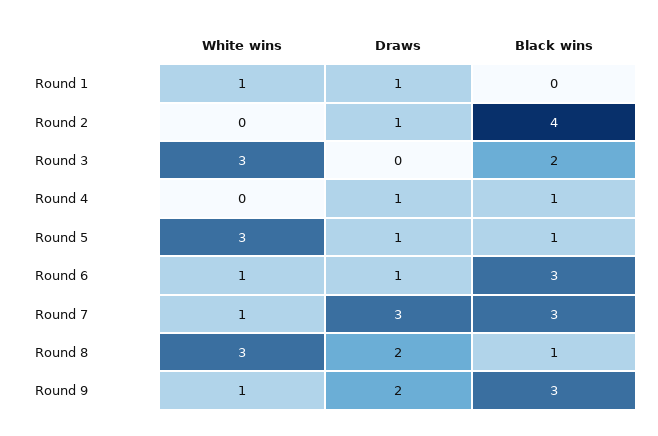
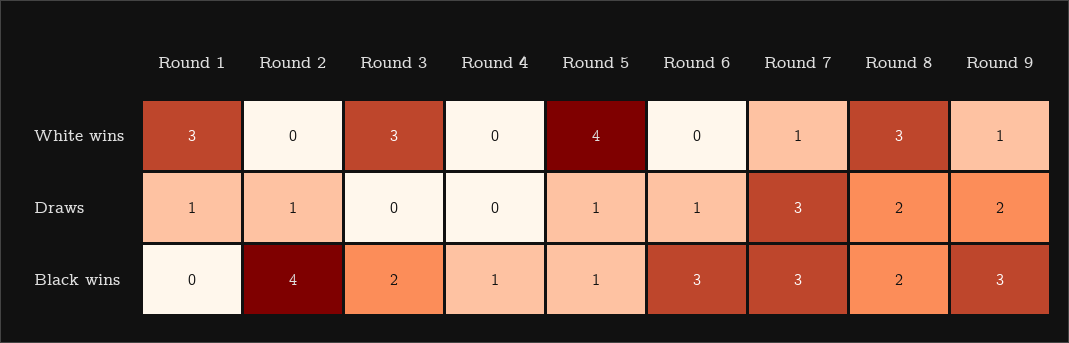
  {
    "White wins": {
-     "Round 1": 1,
+     "Round 1": 3,
      "Round 2": 0,
      "Round 3": 3,
      "Round 4": 0,
-     "Round 5": 3,
+     "Round 5": 4,
-     "Round 6": 1,
+     "Round 6": 0,
      "Round 7": 1,
      "Round 8": 3,
      "Round 9": 1
    },
    "Draws": {
      "Round 1": 1,
      "Round 2": 1,
      "Round 3": 0,
-     "Round 4": 1,
+     "Round 4": 0,
      "Round 5": 1,
      "Round 6": 1,
      "Round 7": 3,
      "Round 8": 2,
      "Round 9": 2
    },
    "Black wins": {
      "Round 1": 0,
      "Round 2": 4,
      "Round 3": 2,
      "Round 4": 1,
      "Round 5": 1,
      "Round 6": 3,
      "Round 7": 3,
-     "Round 8": 1,
+     "Round 8": 2,
      "Round 9": 3
    }
  }

